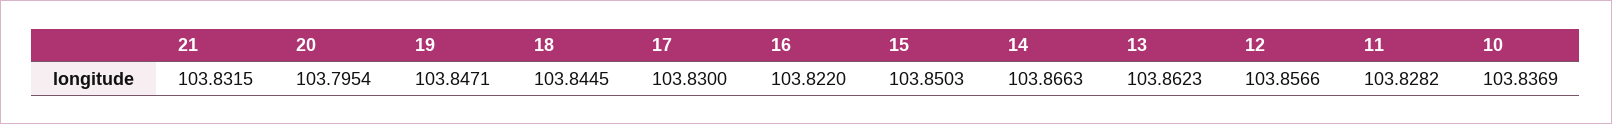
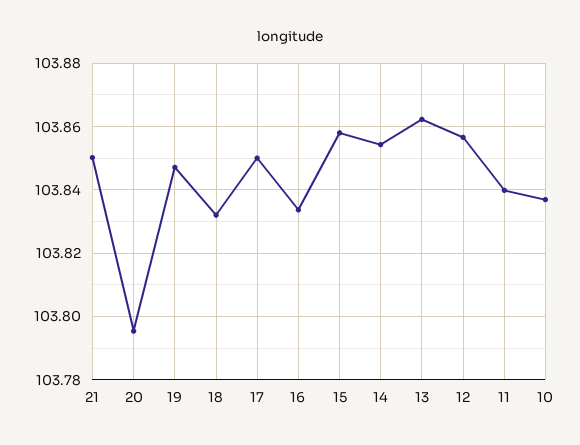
  {
-   "21": 103.8315,
+   "21": 103.85,
    "20": 103.7954,
    "19": 103.8471,
-   "18": 103.8445,
+   "18": 103.832,
-   "17": 103.83,
+   "17": 103.85,
-   "16": 103.822,
+   "16": 103.834,
-   "15": 103.8503,
+   "15": 103.858,
-   "14": 103.8663,
+   "14": 103.854,
    "13": 103.8623,
    "12": 103.8566,
-   "11": 103.8282,
+   "11": 103.84,
    "10": 103.8369
  }

